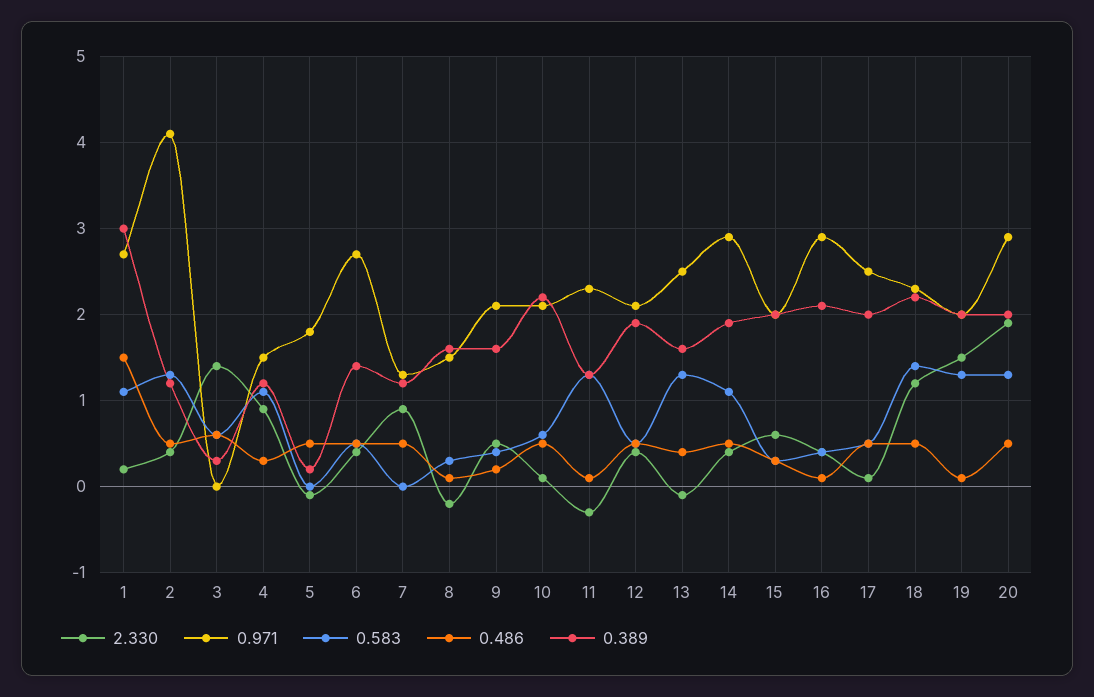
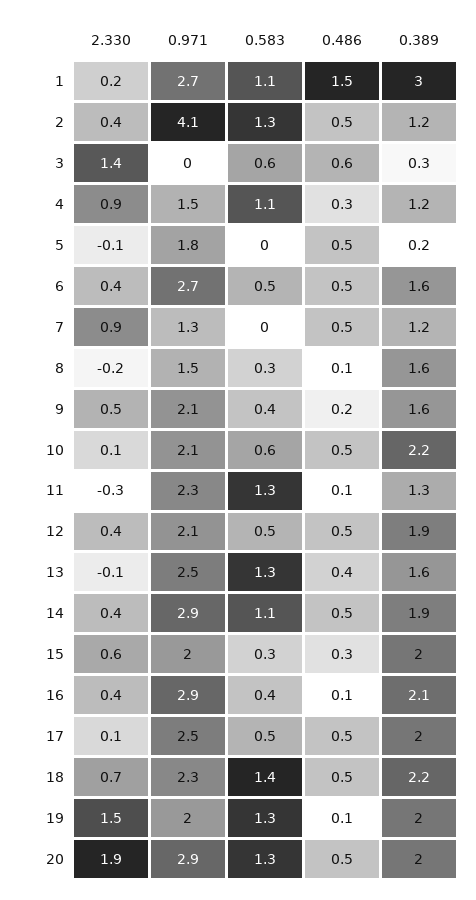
  {
    "2.330": {
      "1": 0.2,
      "2": 0.4,
      "3": 1.4,
      "4": 0.9,
      "5": -0.1,
      "6": 0.4,
      "7": 0.9,
      "8": -0.2,
      "9": 0.5,
      "10": 0.1,
      "11": -0.3,
      "12": 0.4,
      "13": -0.1,
      "14": 0.4,
      "15": 0.6,
      "16": 0.4,
      "17": 0.1,
-     "18": 1.2,
+     "18": 0.7,
      "19": 1.5,
      "20": 1.9
    },
    "0.971": {
      "1": 2.7,
      "2": 4.1,
      "3": 0,
      "4": 1.5,
      "5": 1.8,
      "6": 2.7,
      "7": 1.3,
      "8": 1.5,
      "9": 2.1,
      "10": 2.1,
      "11": 2.3,
      "12": 2.1,
      "13": 2.5,
      "14": 2.9,
      "15": 2,
      "16": 2.9,
      "17": 2.5,
      "18": 2.3,
      "19": 2,
      "20": 2.9
    },
    "0.583": {
      "1": 1.1,
      "2": 1.3,
      "3": 0.6,
      "4": 1.1,
      "5": 0,
      "6": 0.5,
      "7": 0,
      "8": 0.3,
      "9": 0.4,
      "10": 0.6,
      "11": 1.3,
      "12": 0.5,
      "13": 1.3,
      "14": 1.1,
      "15": 0.3,
      "16": 0.4,
      "17": 0.5,
      "18": 1.4,
      "19": 1.3,
      "20": 1.3
    },
    "0.486": {
      "1": 1.5,
      "2": 0.5,
      "3": 0.6,
      "4": 0.3,
      "5": 0.5,
      "6": 0.5,
      "7": 0.5,
      "8": 0.1,
      "9": 0.2,
      "10": 0.5,
      "11": 0.1,
      "12": 0.5,
      "13": 0.4,
      "14": 0.5,
      "15": 0.3,
      "16": 0.1,
      "17": 0.5,
      "18": 0.5,
      "19": 0.1,
      "20": 0.5
    },
    "0.389": {
      "1": 3,
      "2": 1.2,
      "3": 0.3,
      "4": 1.2,
      "5": 0.2,
-     "6": 1.4,
+     "6": 1.6,
      "7": 1.2,
      "8": 1.6,
      "9": 1.6,
      "10": 2.2,
      "11": 1.3,
      "12": 1.9,
      "13": 1.6,
      "14": 1.9,
      "15": 2,
      "16": 2.1,
      "17": 2,
      "18": 2.2,
      "19": 2,
      "20": 2
    }
  }

